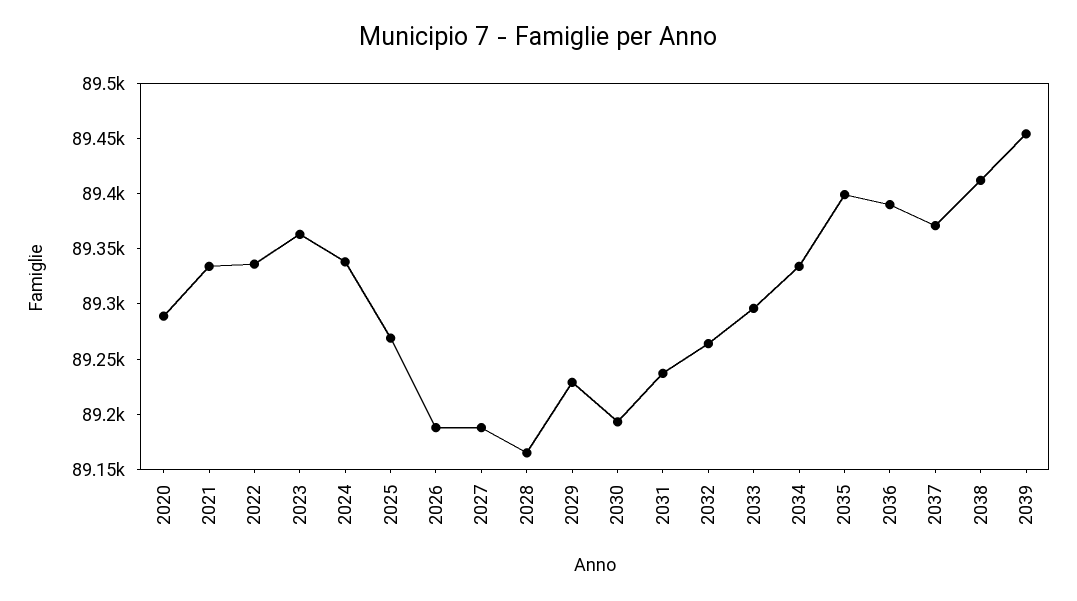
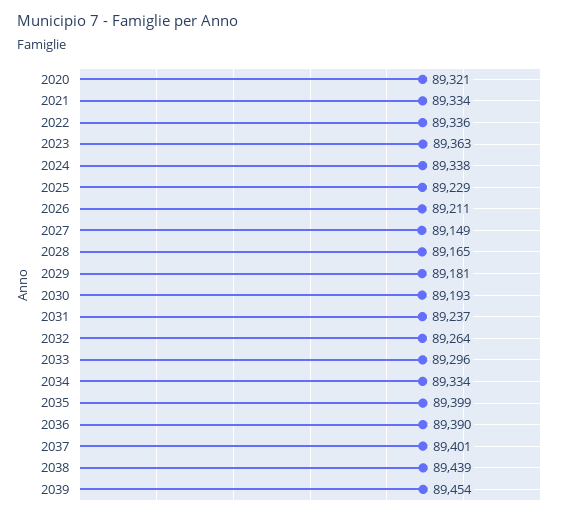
  {
-   "2020": 89290,
+   "2020": 89321,
    "2021": 89334,
    "2022": 89336,
    "2023": 89363,
    "2024": 89338,
-   "2025": 89270,
+   "2025": 89229,
-   "2026": 89190,
+   "2026": 89211,
-   "2027": 89190,
+   "2027": 89149,
    "2028": 89165,
-   "2029": 89230,
+   "2029": 89181,
    "2030": 89193,
    "2031": 89237,
    "2032": 89264,
    "2033": 89296,
    "2034": 89334,
    "2035": 89399,
    "2036": 89390,
-   "2037": 89370,
+   "2037": 89401,
-   "2038": 89410,
+   "2038": 89439,
    "2039": 89454
  }

